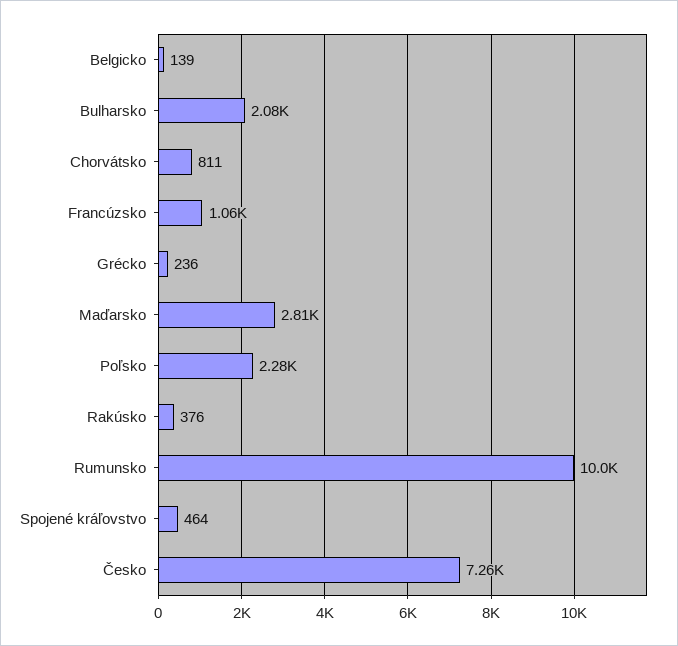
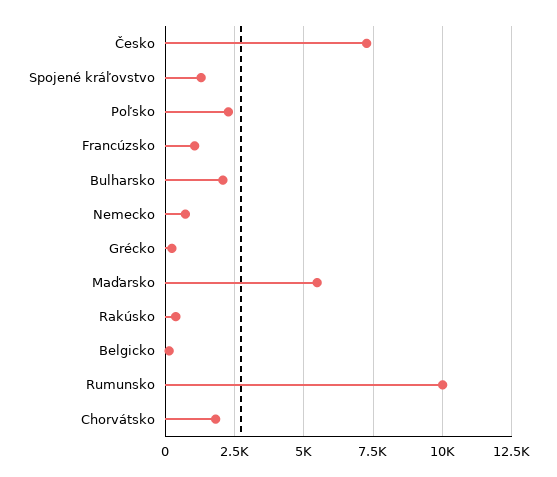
  {
    "Belgicko": 139,
    "Bulharsko": 2080,
-   "Chorvátsko": 811,
+   "Chorvátsko": 1750,
    "Francúzsko": 1060,
    "Grécko": 236,
-   "Maďarsko": 2810,
+   "Maďarsko": 5500,
    "Poľsko": 2280,
    "Rakúsko": 376,
    "Rumunsko": 10000,
-   "Spojené kráľovstvo": 464,
+   "Spojené kráľovstvo": 1250,
-   "Česko": 7260
+   "Česko": 7260,
+   "Nemecko": 750
  }

